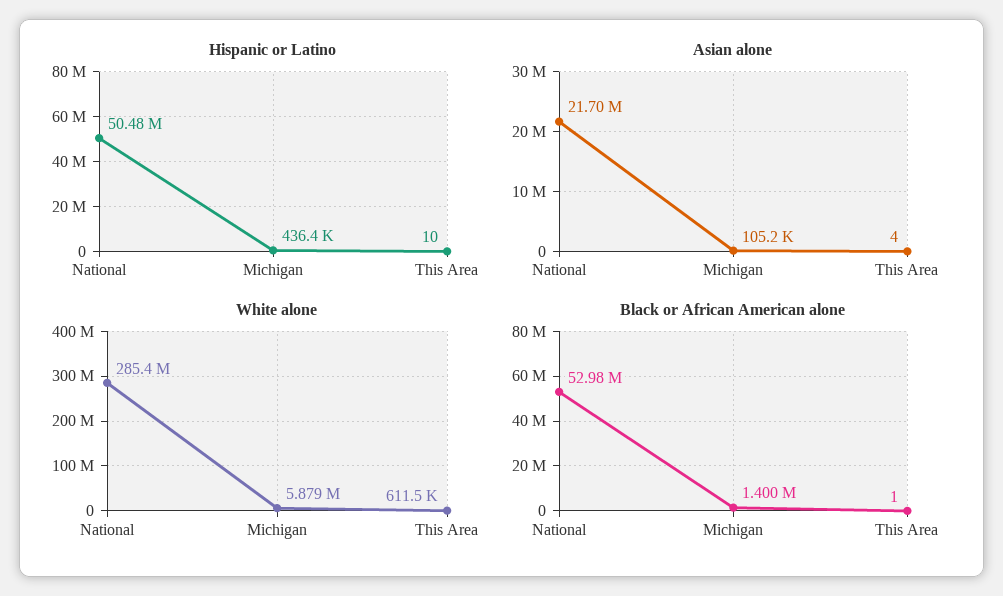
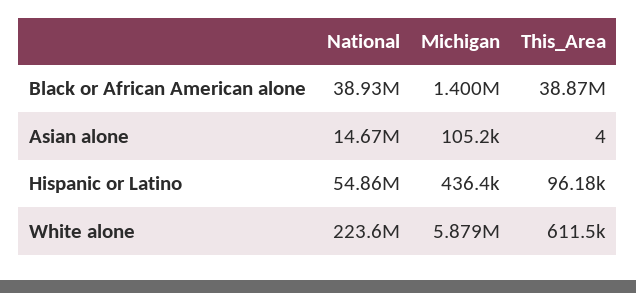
  {
    "Hispanic or Latino": {
-     "National": 50480000,
+     "National": 54860000,
      "Michigan": 436400,
-     "This Area": 10
+     "This Area": 96180
    },
    "Asian alone": {
-     "National": 21700000,
+     "National": 14670000,
      "Michigan": 105200,
      "This Area": 4
    },
    "White alone": {
-     "National": 285400000,
+     "National": 223600000,
      "Michigan": 5879000,
      "This Area": 611500
    },
    "Black or African American alone": {
-     "National": 52980000,
+     "National": 38930000,
      "Michigan": 1400000,
-     "This Area": 1
+     "This Area": 38870000
    }
  }

